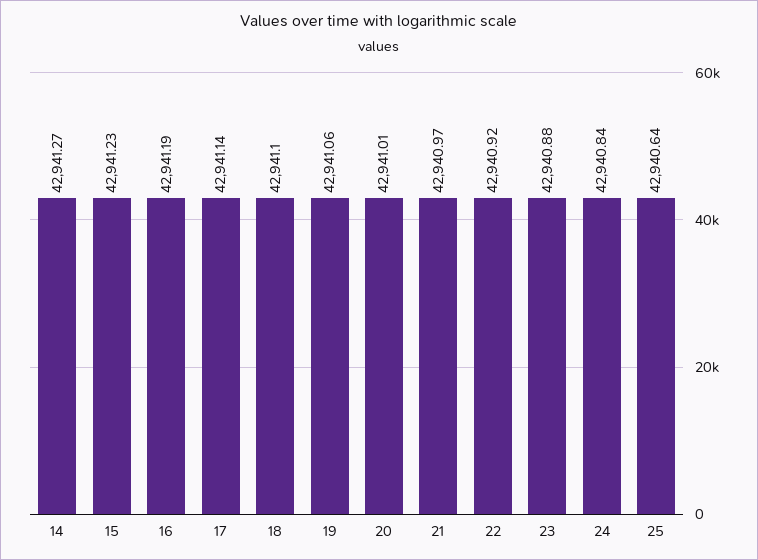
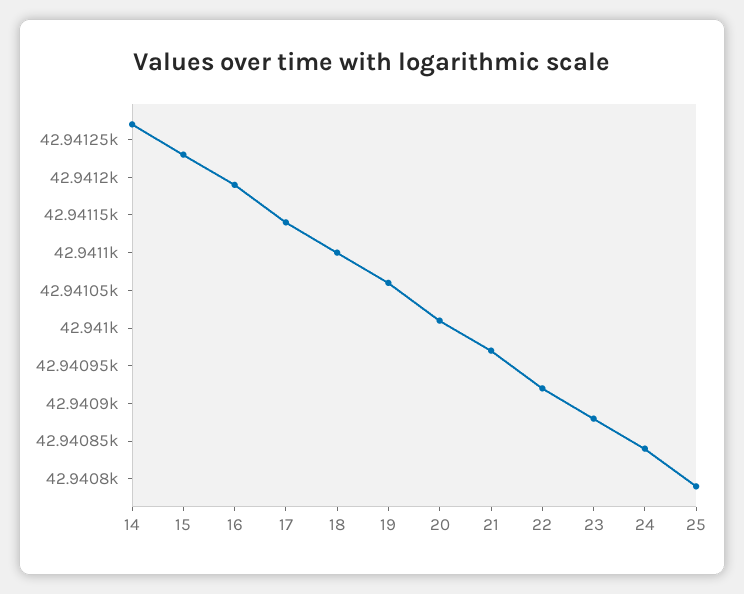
  {
    "14": 42941.27,
    "15": 42941.23,
    "16": 42941.19,
    "17": 42941.14,
    "18": 42941.1,
    "19": 42941.06,
    "20": 42941.01,
    "21": 42940.97,
    "22": 42940.92,
    "23": 42940.88,
    "24": 42940.84,
-   "25": 42940.64
+   "25": 42940.8
  }

